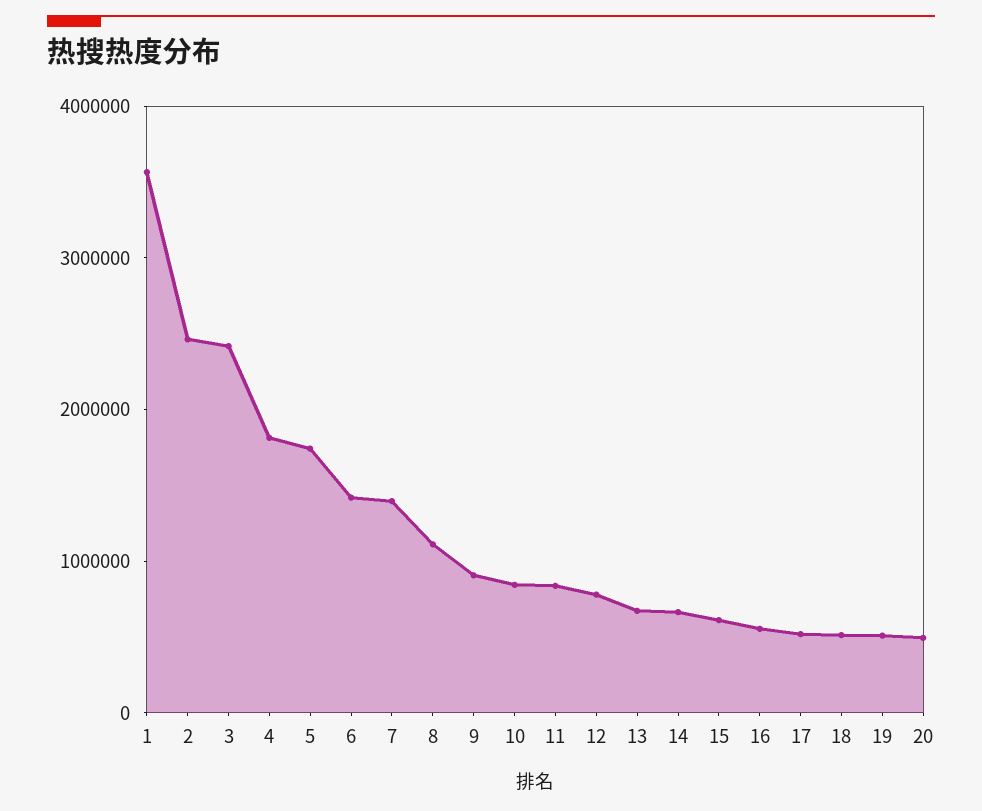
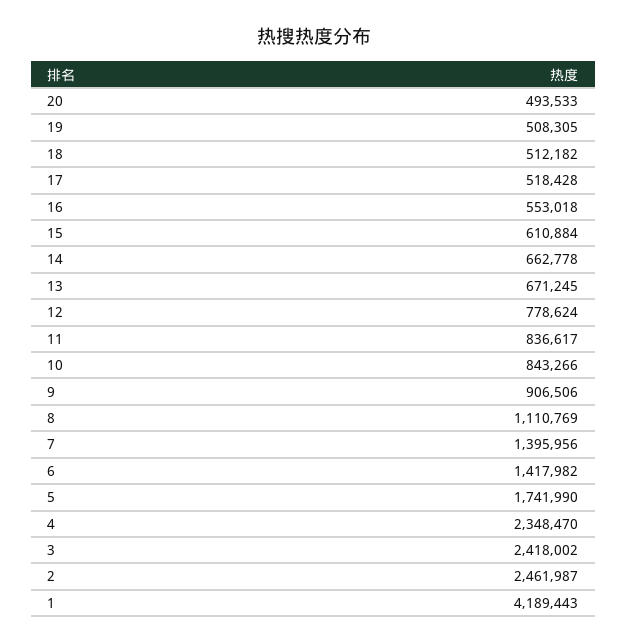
  {
-   "1": 3600000,
+   "1": 4189443,
    "2": 2461987,
    "3": 2418002,
-   "4": 1800000,
+   "4": 2348470,
    "5": 1741990,
    "6": 1417982,
    "7": 1395956,
    "8": 1110769,
    "9": 906506,
    "10": 843266,
    "11": 836617,
    "12": 778624,
    "13": 671245,
    "14": 662778,
    "15": 610884,
    "16": 553018,
    "17": 518428,
    "18": 512182,
    "19": 508305,
    "20": 493533
  }

